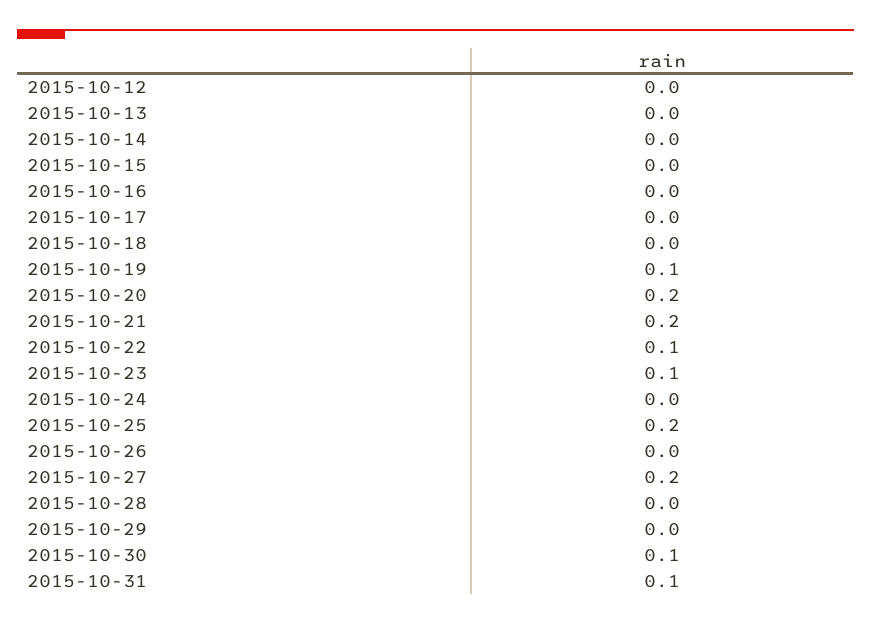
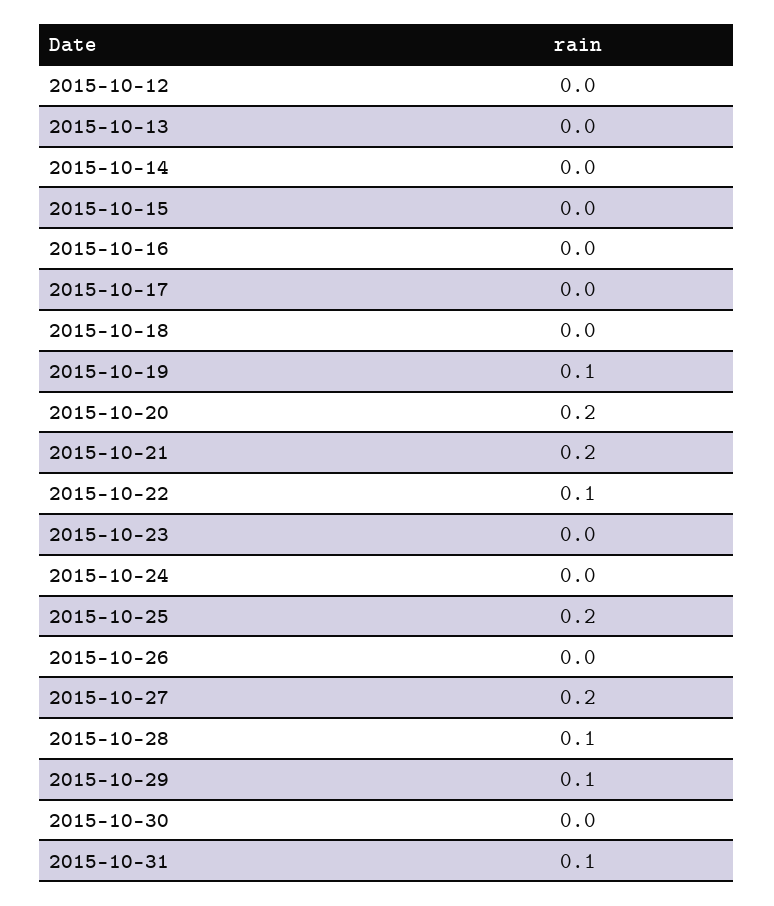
  {
    "2015-10-12": 0,
    "2015-10-13": 0,
    "2015-10-14": 0,
    "2015-10-15": 0,
    "2015-10-16": 0,
    "2015-10-17": 0,
    "2015-10-18": 0,
    "2015-10-19": 0.1,
    "2015-10-20": 0.2,
    "2015-10-21": 0.2,
    "2015-10-22": 0.1,
-   "2015-10-23": 0.1,
+   "2015-10-23": 0,
    "2015-10-24": 0,
    "2015-10-25": 0.2,
    "2015-10-26": 0,
    "2015-10-27": 0.2,
-   "2015-10-28": 0,
+   "2015-10-28": 0.1,
-   "2015-10-29": 0,
+   "2015-10-29": 0.1,
-   "2015-10-30": 0.1,
+   "2015-10-30": 0,
    "2015-10-31": 0.1
  }

